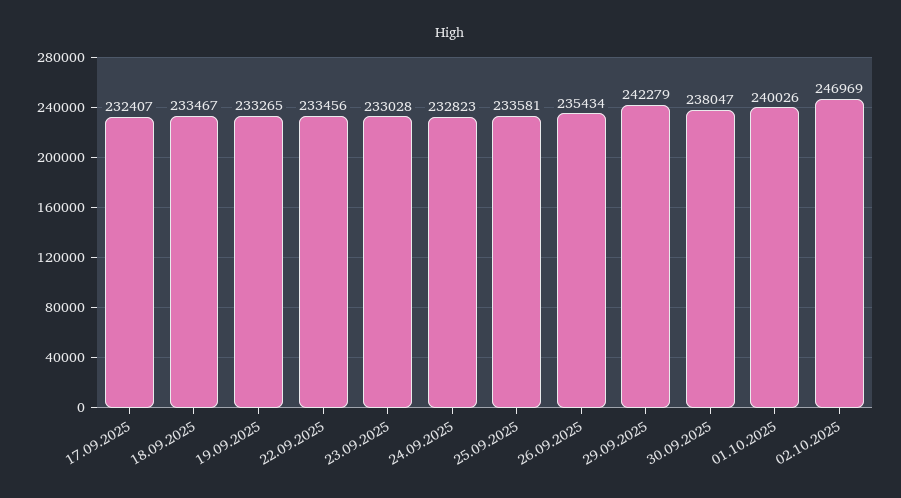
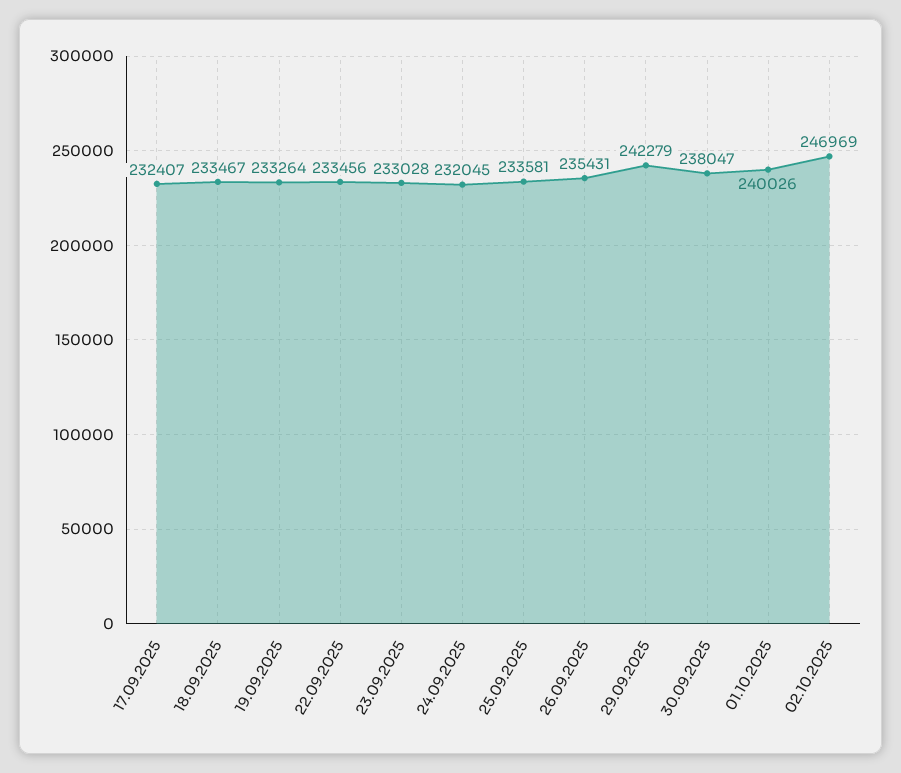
  {
    "17.09.2025": 232407,
    "18.09.2025": 233467,
-   "19.09.2025": 233265,
+   "19.09.2025": 233264,
    "22.09.2025": 233456,
    "23.09.2025": 233028,
-   "24.09.2025": 232823,
+   "24.09.2025": 232045,
    "25.09.2025": 233581,
-   "26.09.2025": 235434,
+   "26.09.2025": 235431,
    "29.09.2025": 242279,
    "30.09.2025": 238047,
    "01.10.2025": 240026,
    "02.10.2025": 246969
  }

